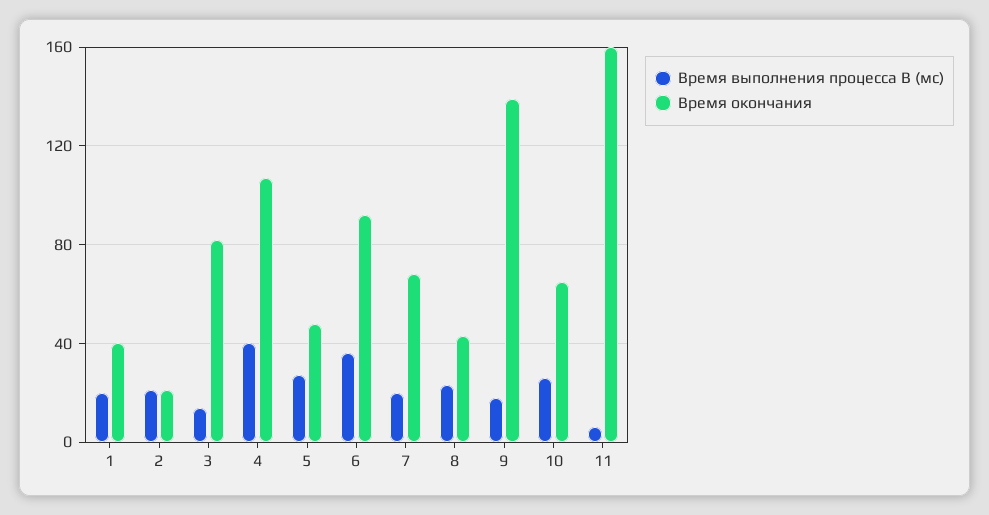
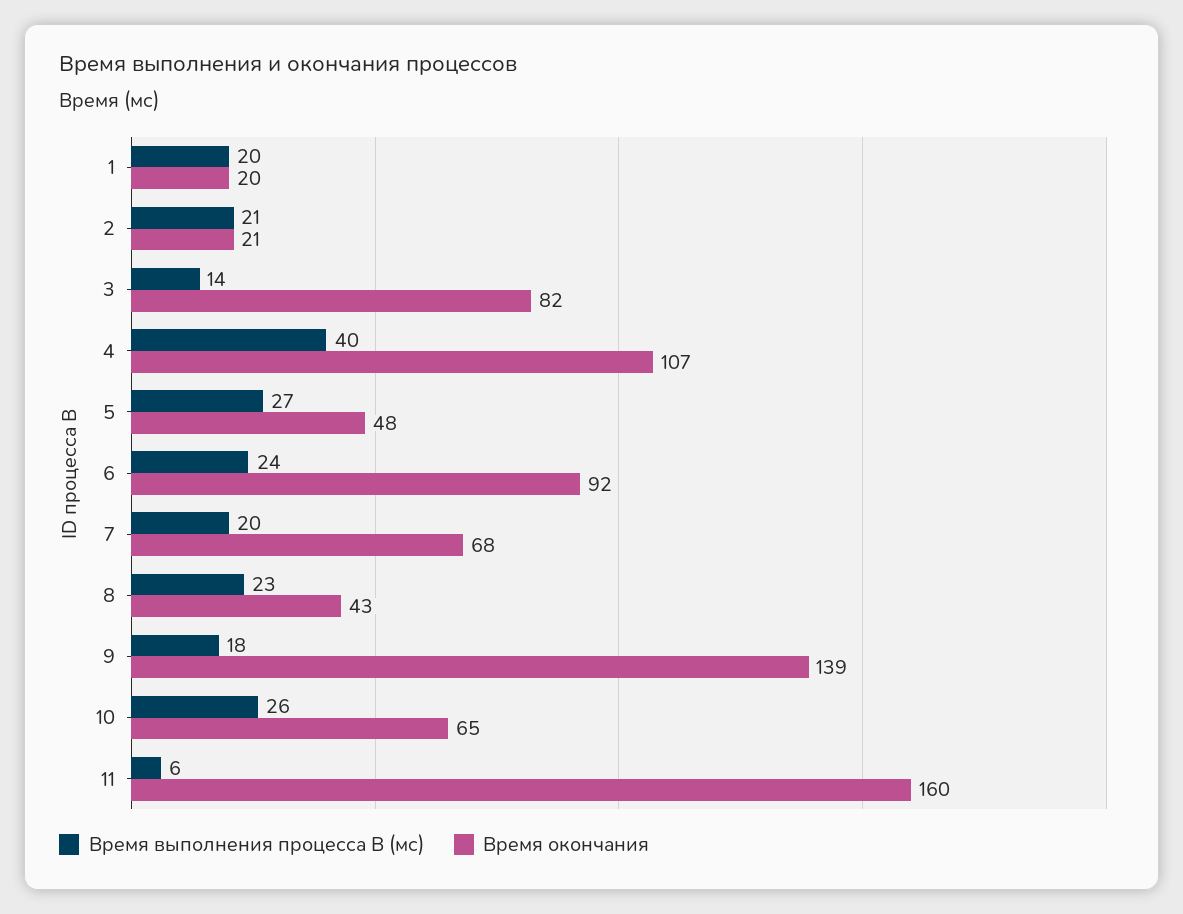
  {
    "Время выполнения процесса B (мс)": {
      "1": 20,
      "2": 21,
      "3": 14,
      "4": 40,
      "5": 27,
-     "6": 35,
+     "6": 24,
      "7": 20,
      "8": 23,
      "9": 18,
      "10": 26,
      "11": 6
    },
    "Время окончания": {
-     "1": 40,
+     "1": 20,
      "2": 21,
      "3": 82,
      "4": 107,
      "5": 48,
      "6": 92,
      "7": 68,
      "8": 43,
      "9": 139,
      "10": 65,
      "11": 160
    }
  }

